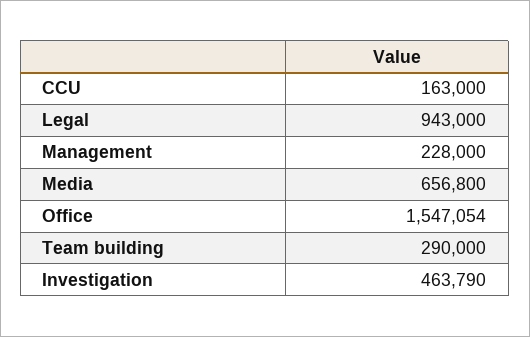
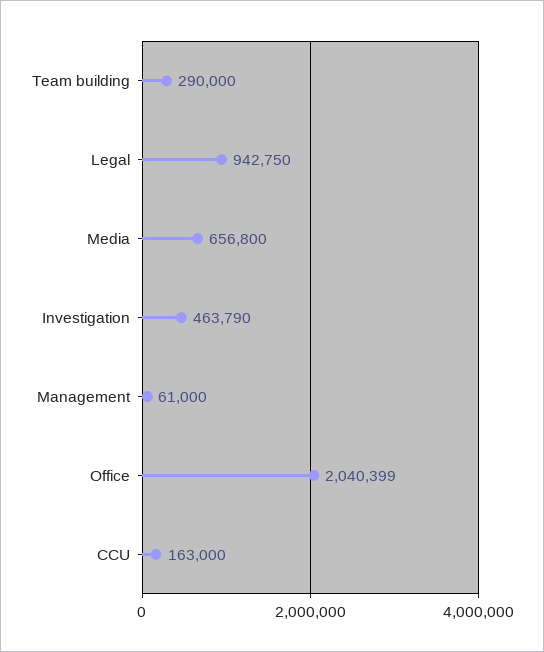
  {
    "CCU": 163000,
-   "Legal": 943000,
+   "Legal": 942750,
-   "Management": 228000,
+   "Management": 61000,
    "Media": 656800,
-   "Office": 1547054,
+   "Office": 2040399,
    "Team building": 290000,
    "Investigation": 463790
  }

